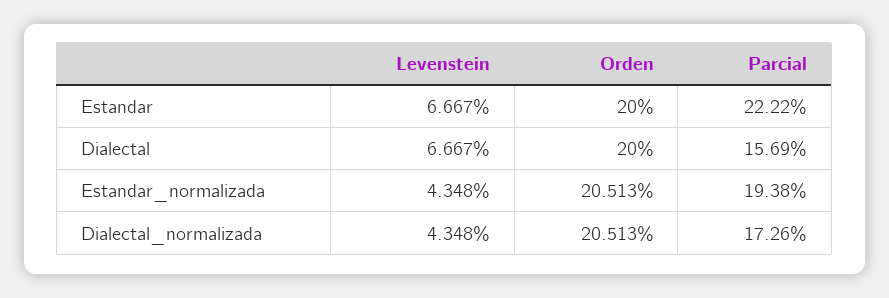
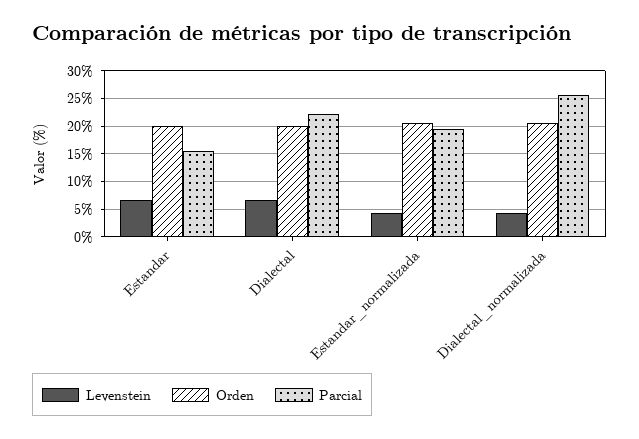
  {
    "Levenstein": {
      "Estandar": 6.667,
      "Dialectal": 6.667,
      "Estandar_normalizada": 4.348,
      "Dialectal_normalizada": 4.348
    },
    "Orden": {
      "Estandar": 20,
      "Dialectal": 20,
      "Estandar_normalizada": 20.513,
      "Dialectal_normalizada": 20.513
    },
    "Parcial": {
-     "Estandar": 22.22,
+     "Estandar": 15,
-     "Dialectal": 15.69,
+     "Dialectal": 22.5,
      "Estandar_normalizada": 19.38,
-     "Dialectal_normalizada": 17.26
+     "Dialectal_normalizada": 25
    }
  }

